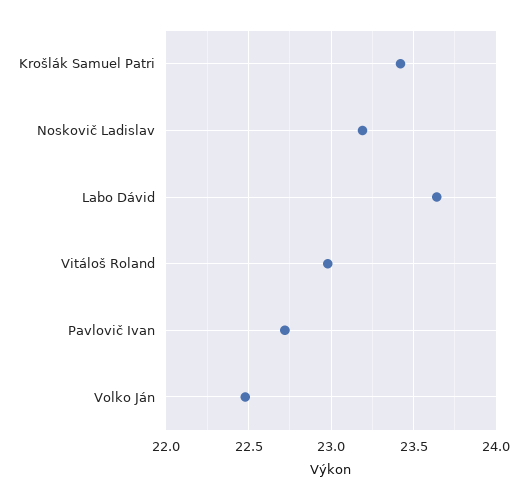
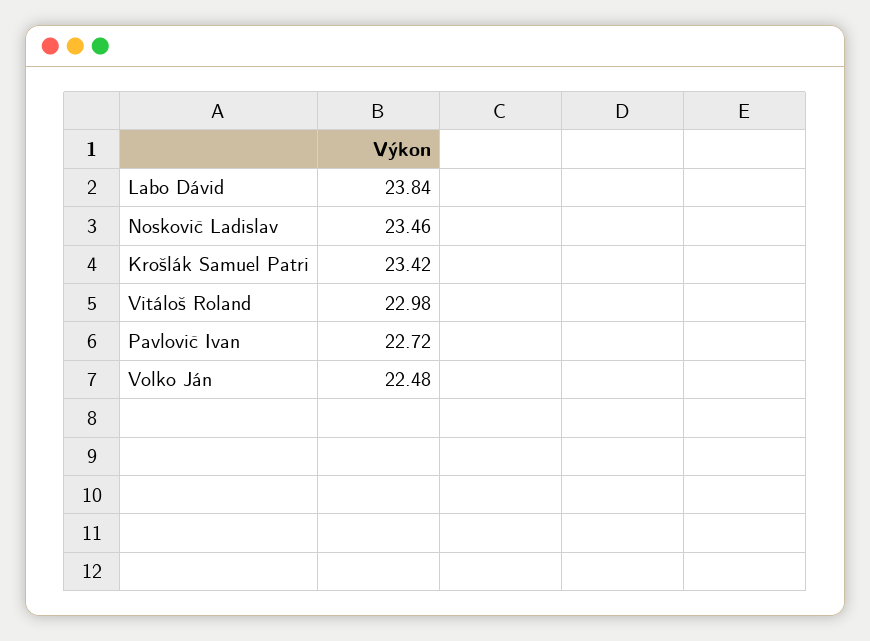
  {
    "Krošlák Samuel Patri": 23.42,
-   "Noskovič Ladislav": 23.2,
+   "Noskovič Ladislav": 23.46,
-   "Labo Dávid": 23.65,
+   "Labo Dávid": 23.84,
    "Vitáloš Roland": 22.98,
    "Pavlovič Ivan": 22.72,
    "Volko Ján": 22.48
  }

